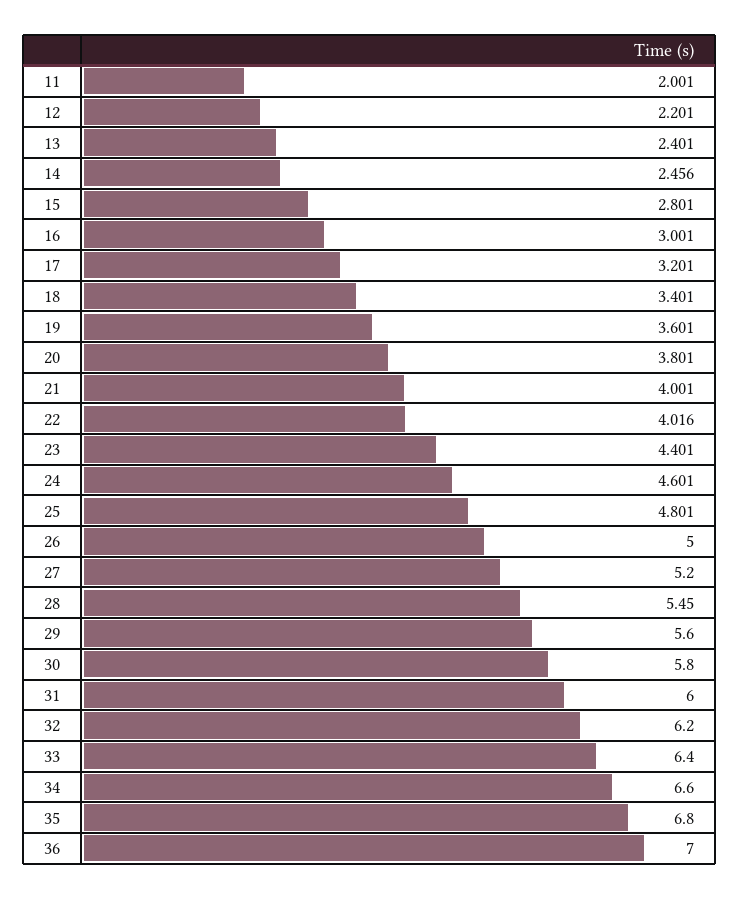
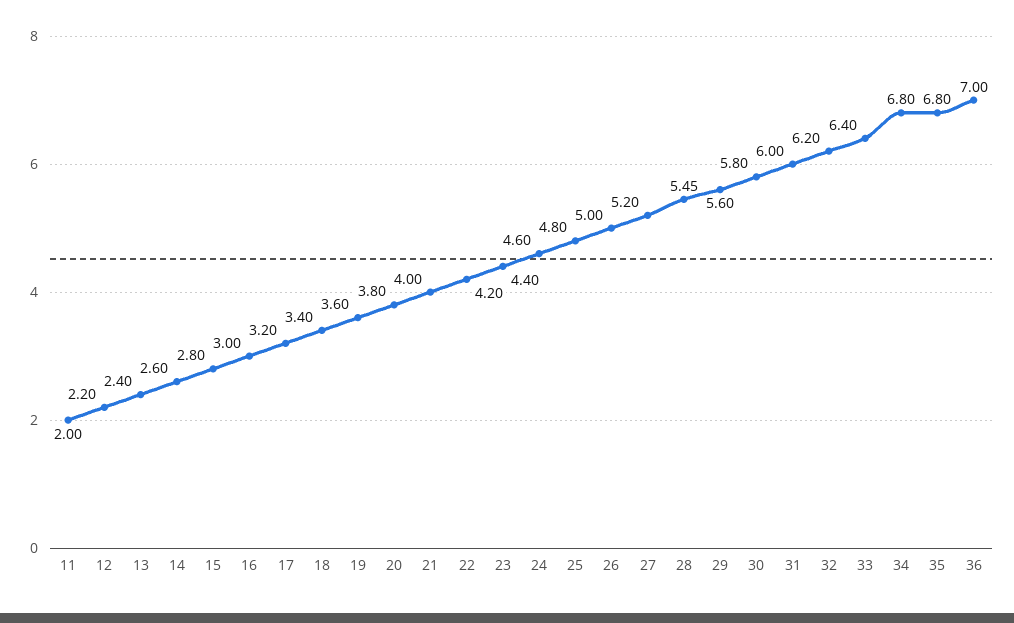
  {
    "11": 2.001,
    "12": 2.201,
    "13": 2.401,
-   "14": 2.456,
+   "14": 2.6,
    "15": 2.801,
    "16": 3.001,
    "17": 3.201,
    "18": 3.401,
    "19": 3.601,
    "20": 3.801,
    "21": 4.001,
-   "22": 4.016,
+   "22": 4.2,
    "23": 4.401,
    "24": 4.601,
    "25": 4.801,
    "26": 5,
    "27": 5.2,
    "28": 5.45,
    "29": 5.6,
    "30": 5.8,
    "31": 6,
    "32": 6.2,
    "33": 6.4,
-   "34": 6.6,
+   "34": 6.8,
    "35": 6.8,
    "36": 7
  }

